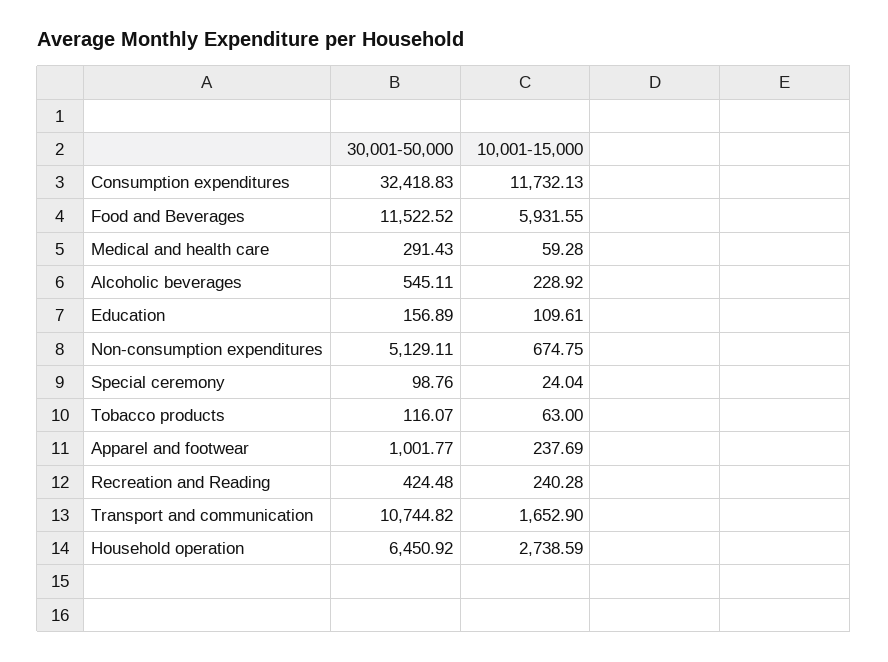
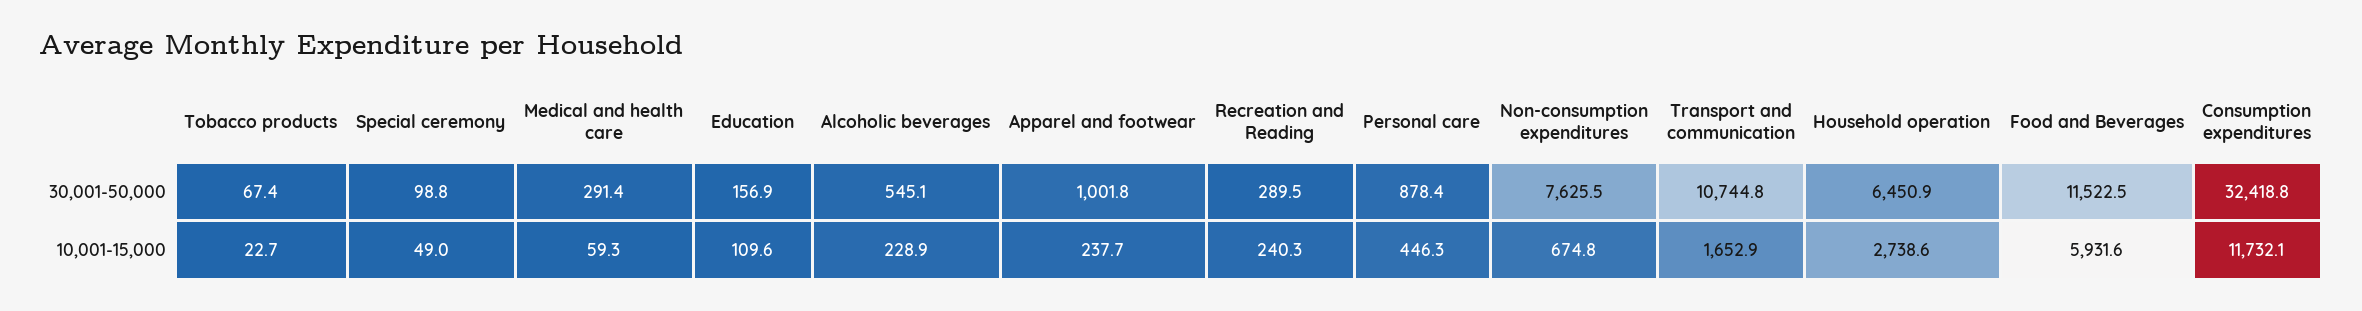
  {
    "30,001-50,000": {
      "Consumption expenditures": 32418.83,
      "Food and Beverages": 11522.52,
      "Medical and health care": 291.43,
      "Alcoholic beverages": 545.11,
      "Education": 156.89,
-     "Non-consumption expenditures": 5129.11,
+     "Non-consumption expenditures": 7625.5,
      "Special ceremony": 98.76,
-     "Tobacco products": 116.07,
+     "Tobacco products": 67.4,
      "Apparel and footwear": 1001.77,
-     "Recreation and Reading": 424.48,
+     "Recreation and Reading": 289.5,
      "Transport and communication": 10744.82,
-     "Household operation": 6450.92
+     "Household operation": 6450.92,
+     "Personal care": 878.4
    },
    "10,001-15,000": {
      "Consumption expenditures": 11732.13,
      "Food and Beverages": 5931.55,
      "Medical and health care": 59.28,
      "Alcoholic beverages": 228.92,
      "Education": 109.61,
      "Non-consumption expenditures": 674.75,
-     "Special ceremony": 24.04,
+     "Special ceremony": 49,
-     "Tobacco products": 63,
+     "Tobacco products": 22.7,
      "Apparel and footwear": 237.69,
      "Recreation and Reading": 240.28,
      "Transport and communication": 1652.9,
-     "Household operation": 2738.59
+     "Household operation": 2738.59,
+     "Personal care": 446.3
    }
  }

